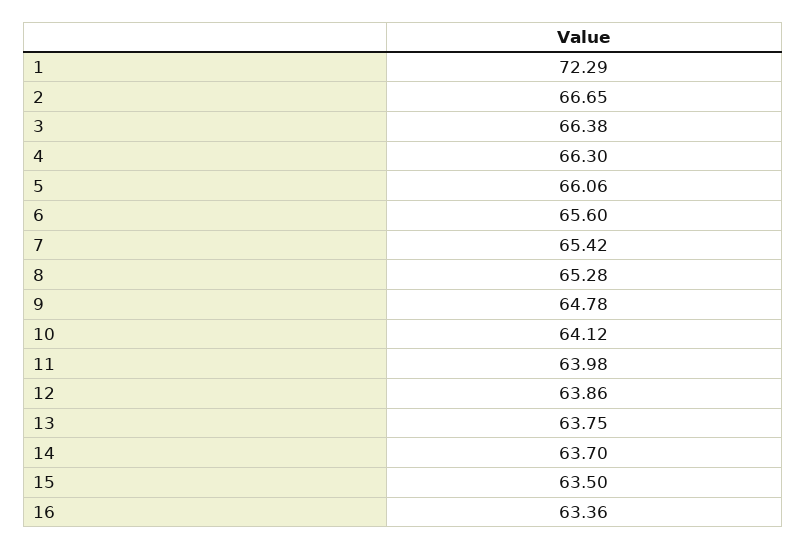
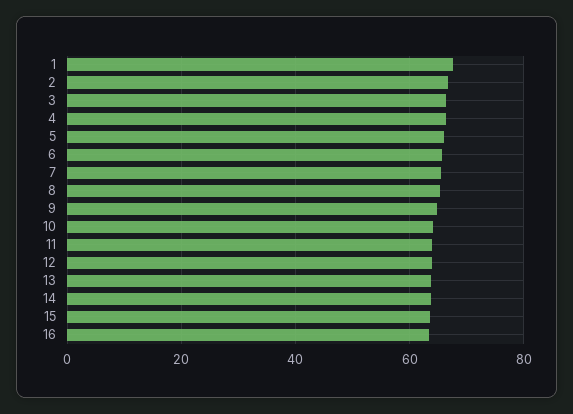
  {
-   "1": 72.29,
+   "1": 68,
    "2": 66.65,
    "3": 66.38,
    "4": 66.3,
    "5": 66.06,
    "6": 65.6,
    "7": 65.42,
    "8": 65.28,
    "9": 64.78,
    "10": 64.12,
    "11": 63.98,
    "12": 63.86,
    "13": 63.75,
    "14": 63.7,
    "15": 63.5,
    "16": 63.36
  }

